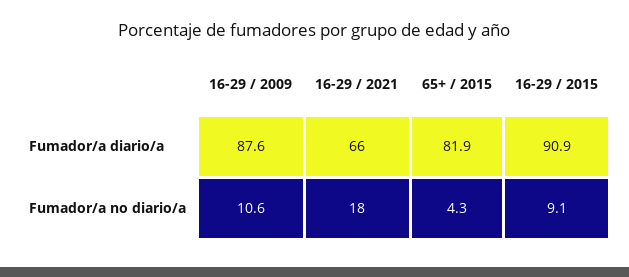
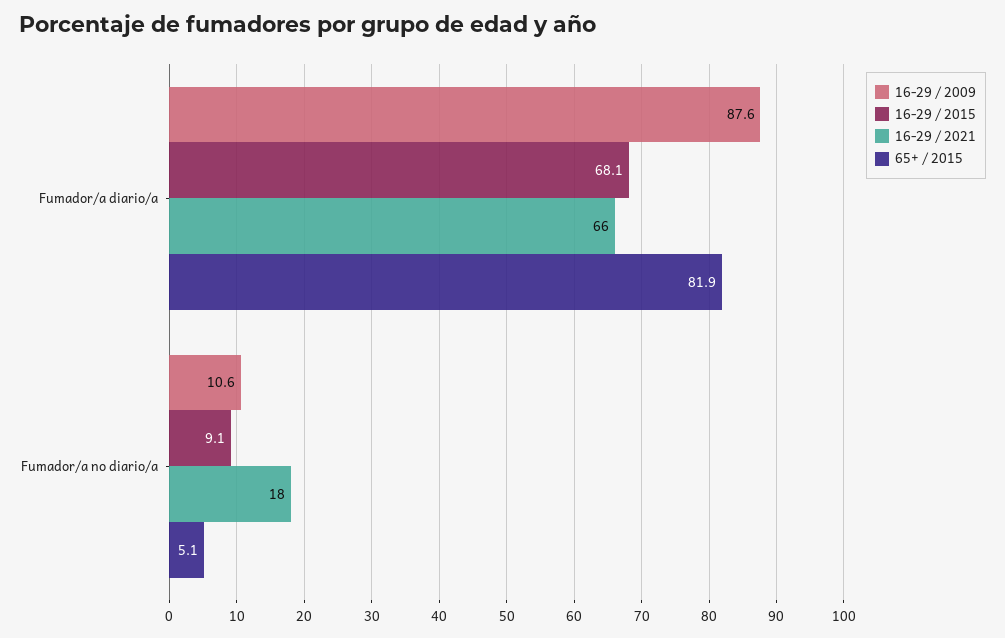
  {
    "16-29 / 2009": {
      "Fumador/a diario/a": 87.6,
      "Fumador/a no diario/a": 10.6
    },
    "16-29 / 2021": {
      "Fumador/a diario/a": 66,
      "Fumador/a no diario/a": 18
    },
    "65+ / 2015": {
      "Fumador/a diario/a": 81.9,
-     "Fumador/a no diario/a": 4.3
+     "Fumador/a no diario/a": 5.1
    },
    "16-29 / 2015": {
-     "Fumador/a diario/a": 90.9,
+     "Fumador/a diario/a": 68.1,
      "Fumador/a no diario/a": 9.1
    }
  }

